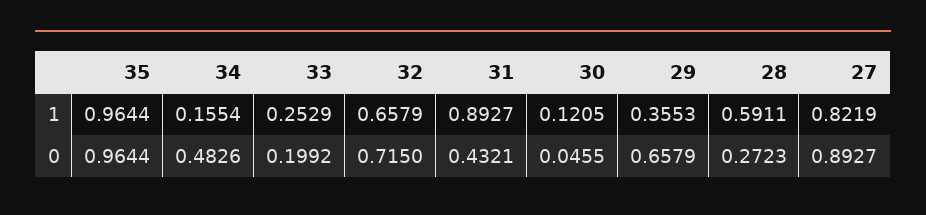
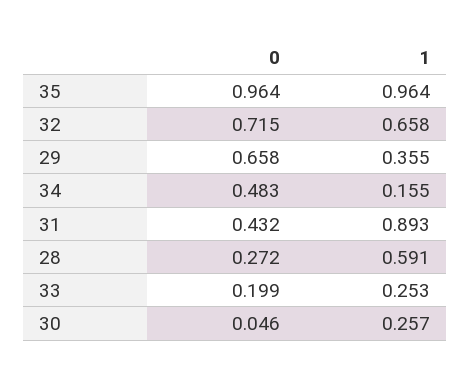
  {
    "35": {
      "1": 0.9644,
      "0": 0.9644
    },
    "34": {
      "1": 0.1554,
      "0": 0.4826
    },
    "33": {
      "1": 0.2529,
      "0": 0.1992
    },
    "32": {
      "1": 0.6579,
      "0": 0.715
    },
    "31": {
      "1": 0.8927,
      "0": 0.4321
    },
    "30": {
-     "1": 0.1205,
+     "1": 0.257,
      "0": 0.0455
    },
    "29": {
      "1": 0.3553,
      "0": 0.6579
    },
    "28": {
      "1": 0.5911,
      "0": 0.2723
-   },
+   }
-   "27": {
-     "1": 0.8219,
-     "0": 0.8927
-   }
  }

